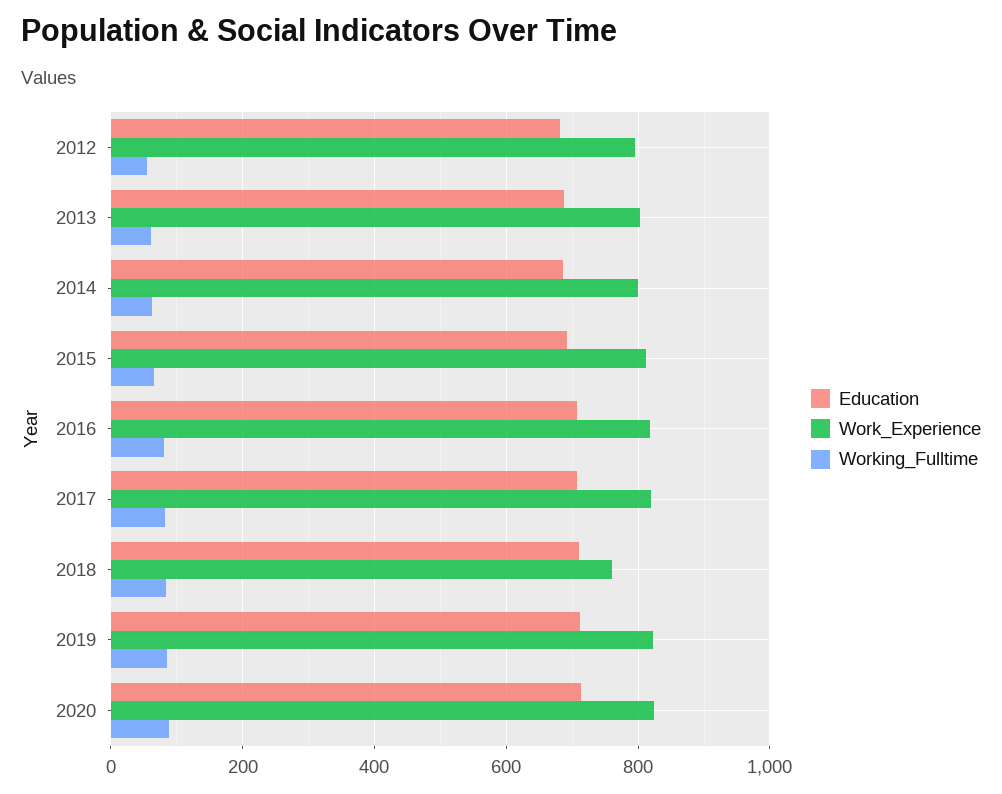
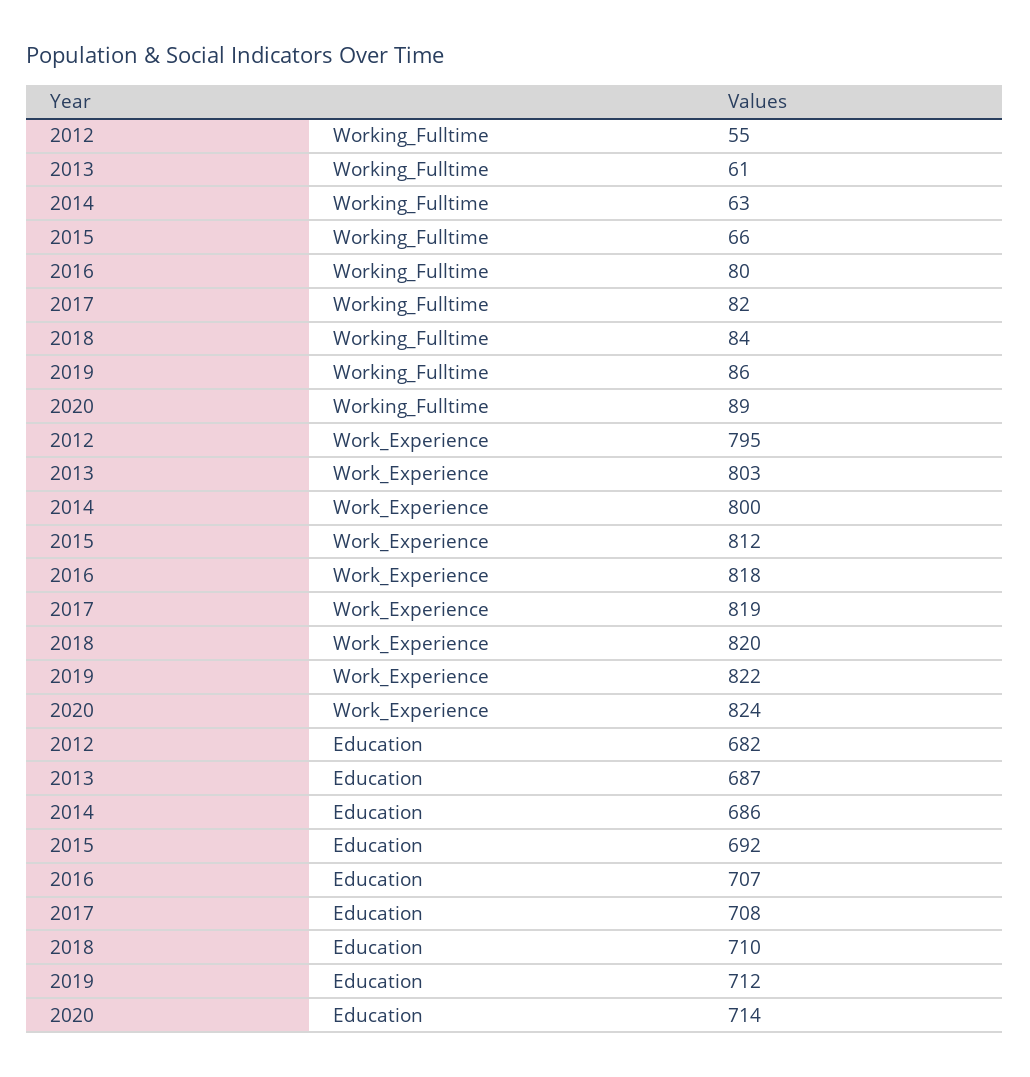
  {
    "Education": {
      "2012": 682,
      "2013": 687,
      "2014": 686,
      "2015": 692,
      "2016": 707,
      "2017": 708,
      "2018": 710,
      "2019": 712,
      "2020": 714
    },
    "Work_Experience": {
      "2012": 795,
      "2013": 803,
      "2014": 800,
      "2015": 812,
      "2016": 818,
      "2017": 819,
-     "2018": 760,
+     "2018": 820,
      "2019": 822,
      "2020": 824
    },
    "Working_Fulltime": {
      "2012": 55,
      "2013": 61,
      "2014": 63,
      "2015": 66,
      "2016": 80,
      "2017": 82,
      "2018": 84,
      "2019": 86,
      "2020": 89
    }
  }

